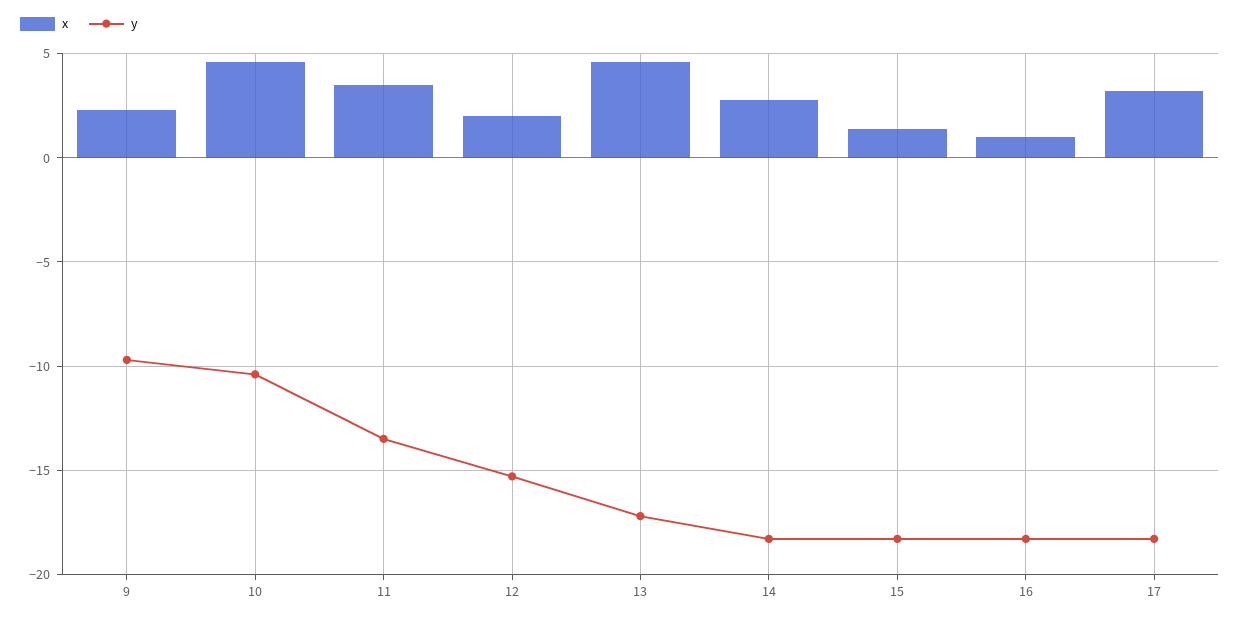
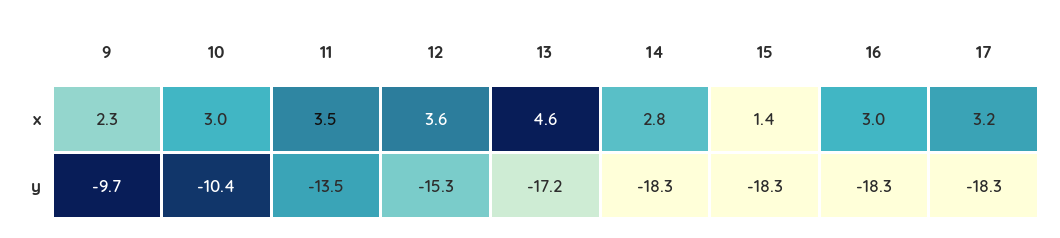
  {
    "x": {
      "9": 2.3,
-     "10": 4.5,
+     "10": 3,
      "11": 3.5,
-     "12": 2,
+     "12": 3.6,
      "13": 4.6,
      "14": 2.8,
      "15": 1.4,
-     "16": 1,
+     "16": 3,
      "17": 3.2
    },
    "y": {
      "9": -9.7,
      "10": -10.4,
      "11": -13.5,
      "12": -15.3,
      "13": -17.2,
      "14": -18.3,
      "15": -18.3,
      "16": -18.3,
      "17": -18.3
    }
  }

